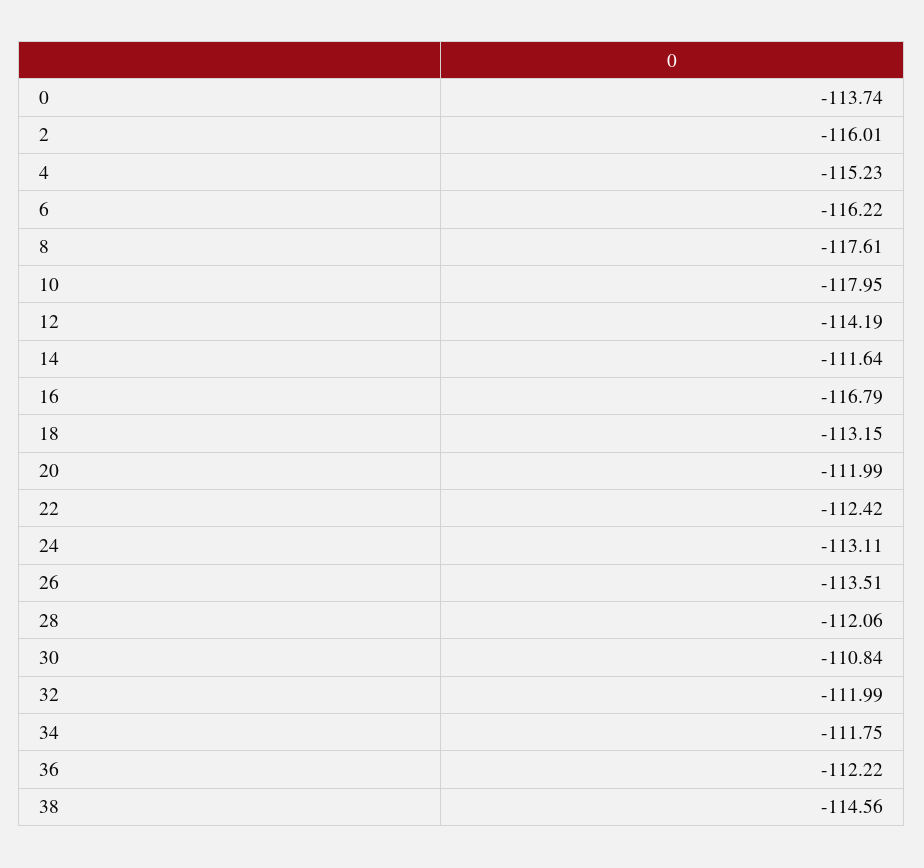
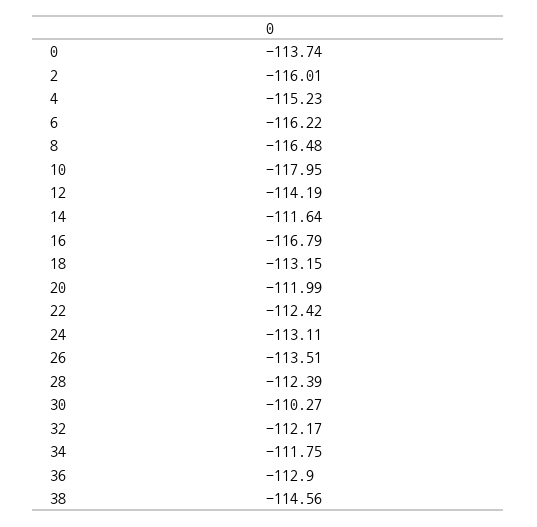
  {
    "0": -113.74,
    "2": -116.01,
    "4": -115.23,
    "6": -116.22,
-   "8": -117.61,
+   "8": -116.48,
    "10": -117.95,
    "12": -114.19,
    "14": -111.64,
    "16": -116.79,
    "18": -113.15,
    "20": -111.99,
    "22": -112.42,
    "24": -113.11,
    "26": -113.51,
-   "28": -112.06,
+   "28": -112.39,
-   "30": -110.84,
+   "30": -110.27,
-   "32": -111.99,
+   "32": -112.17,
    "34": -111.75,
-   "36": -112.22,
+   "36": -112.9,
    "38": -114.56
  }

